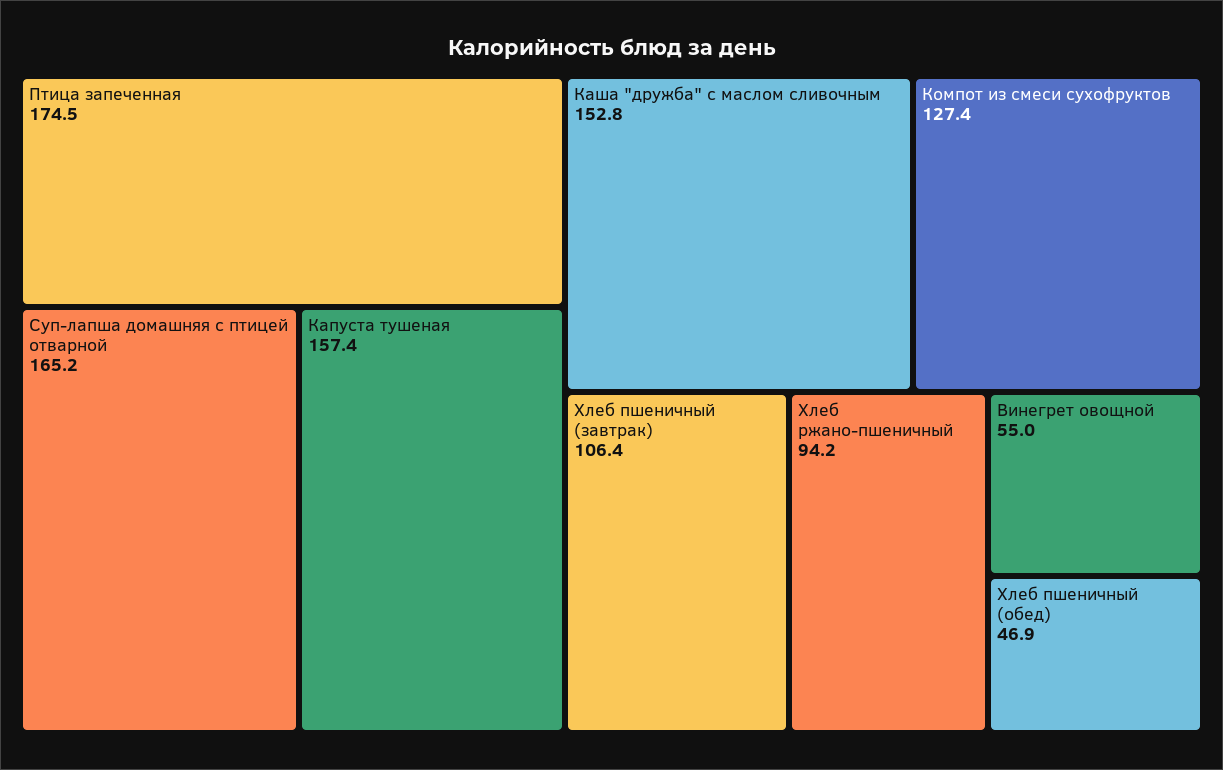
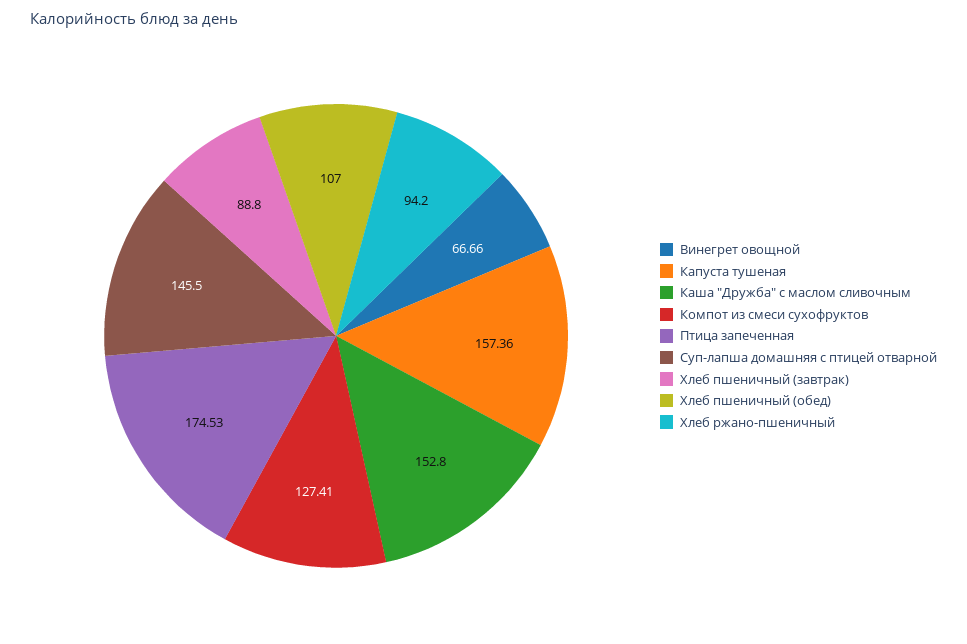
  {
    "Птица запеченная": 174.53,
-   "Суп-лапша домашняя с птицей отварной": 165.2,
+   "Суп-лапша домашняя с птицей отварной": 145.5,
    "Капуста тушеная": 157.36,
    "Каша \"дружба\" с маслом сливочным": 152.8,
    "Компот из смеси сухофруктов": 127.41,
-   "Хлеб пшеничный (завтрак)": 106.4,
+   "Хлеб пшеничный (завтрак)": 88.8,
    "Хлеб ржано-пшеничный": 94.2,
-   "Винегрет овощной": 55,
+   "Винегрет овощной": 66.66,
-   "Хлеб пшеничный (обед)": 46.9
+   "Хлеб пшеничный (обед)": 107
  }

